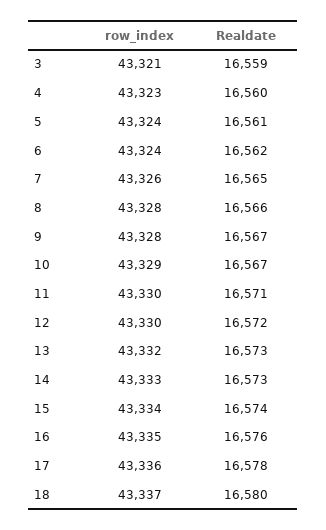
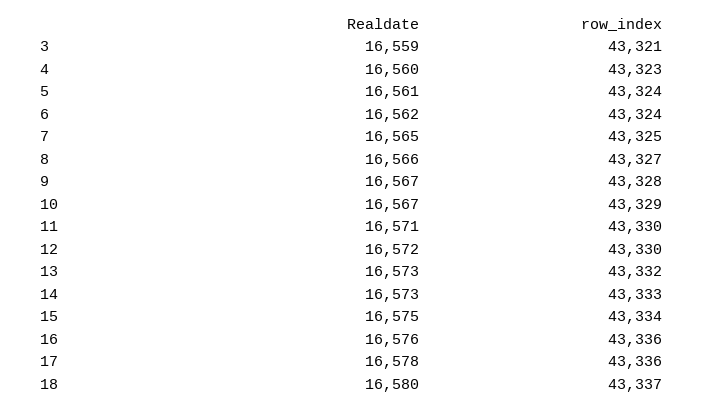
  {
    "row_index": {
      "3": 43321,
      "4": 43323,
      "5": 43324,
      "6": 43324,
-     "7": 43326,
+     "7": 43325,
-     "8": 43328,
+     "8": 43327,
      "9": 43328,
      "10": 43329,
      "11": 43330,
      "12": 43330,
      "13": 43332,
      "14": 43333,
      "15": 43334,
-     "16": 43335,
+     "16": 43336,
      "17": 43336,
      "18": 43337
    },
    "Realdate": {
      "3": 16559,
      "4": 16560,
      "5": 16561,
      "6": 16562,
      "7": 16565,
      "8": 16566,
      "9": 16567,
      "10": 16567,
      "11": 16571,
      "12": 16572,
      "13": 16573,
      "14": 16573,
-     "15": 16574,
+     "15": 16575,
      "16": 16576,
      "17": 16578,
      "18": 16580
    }
  }

